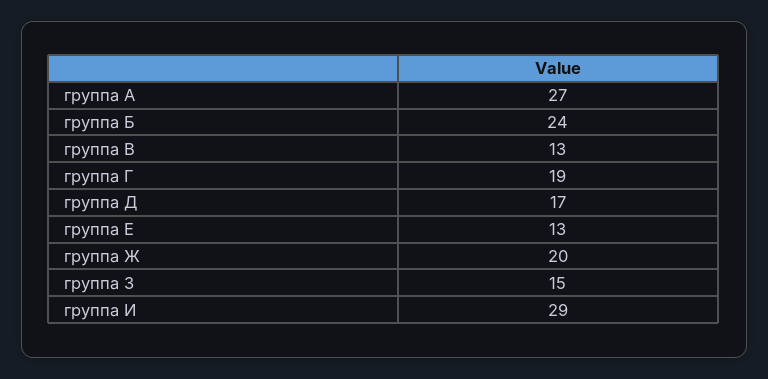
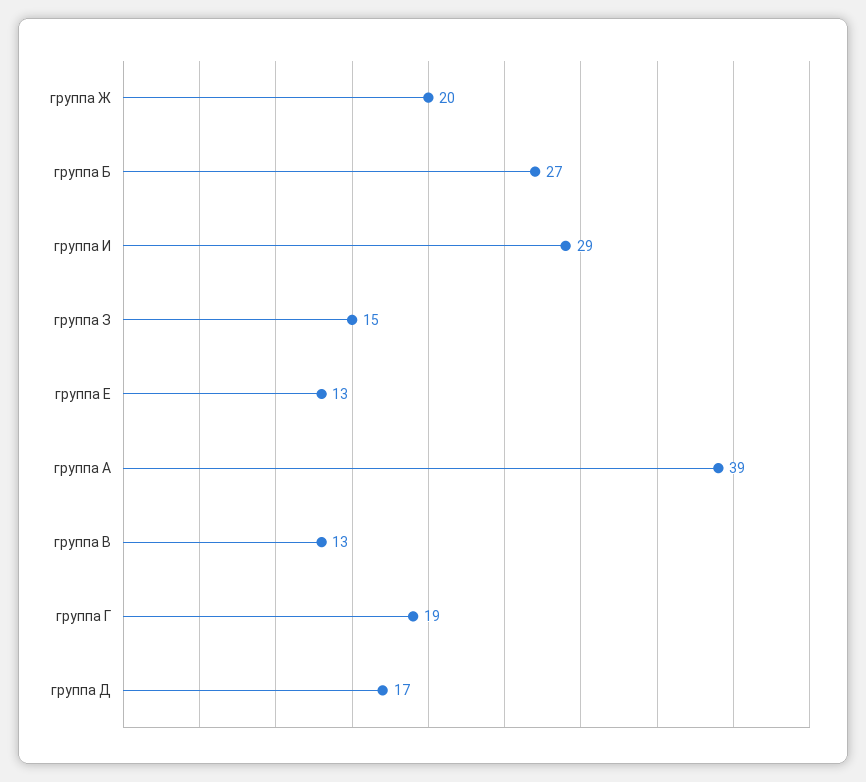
  {
-   "группа А": 27,
+   "группа А": 39,
-   "группа Б": 24,
+   "группа Б": 27,
    "группа В": 13,
    "группа Г": 19,
    "группа Д": 17,
    "группа Е": 13,
    "группа Ж": 20,
    "группа З": 15,
    "группа И": 29
  }

